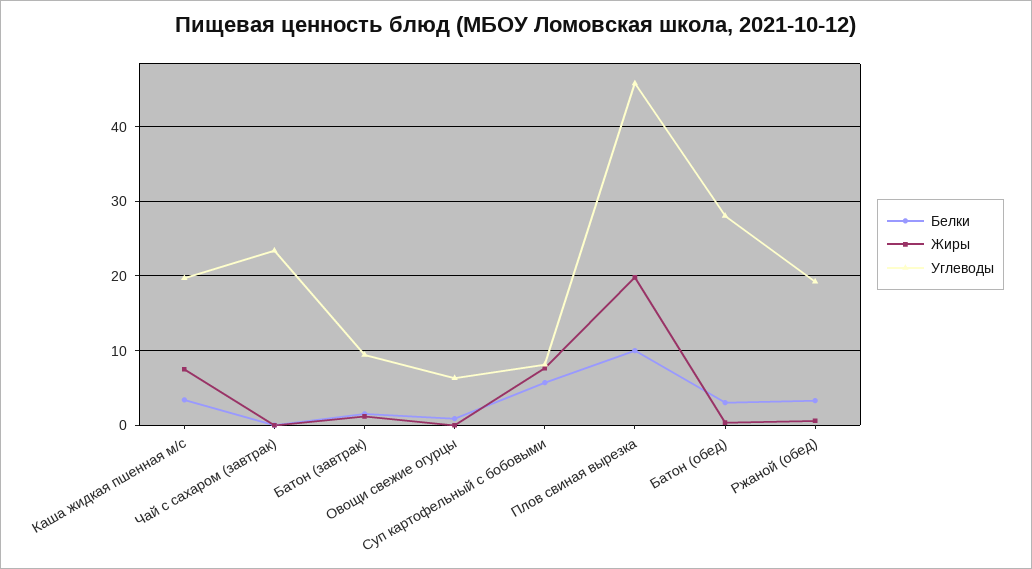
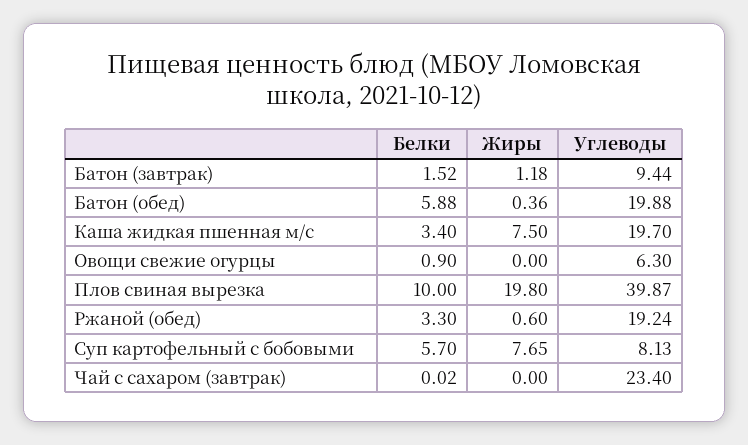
  {
    "Белки": {
      "Каша жидкая пшенная м/с": 3.4,
      "Чай с сахаром (завтрак)": 0.02,
      "Батон (завтрак)": 1.52,
      "Овощи свежие огурцы": 0.9,
      "Суп картофельный с бобовыми": 5.7,
      "Плов свиная вырезка": 10,
-     "Батон (обед)": 3,
+     "Батон (обед)": 5.88,
      "Ржаной (обед)": 3.3
    },
    "Жиры": {
      "Каша жидкая пшенная м/с": 7.5,
      "Чай с сахаром (завтрак)": 0,
      "Батон (завтрак)": 1.18,
      "Овощи свежие огурцы": 0,
      "Суп картофельный с бобовыми": 7.65,
      "Плов свиная вырезка": 19.8,
      "Батон (обед)": 0.36,
      "Ржаной (обед)": 0.6
    },
    "Углеводы": {
      "Каша жидкая пшенная м/с": 19.7,
      "Чай с сахаром (завтрак)": 23.4,
      "Батон (завтрак)": 9.44,
      "Овощи свежие огурцы": 6.3,
      "Суп картофельный с бобовыми": 8.13,
-     "Плов свиная вырезка": 46,
+     "Плов свиная вырезка": 39.87,
-     "Батон (обед)": 28,
+     "Батон (обед)": 19.88,
      "Ржаной (обед)": 19.24
    }
  }

